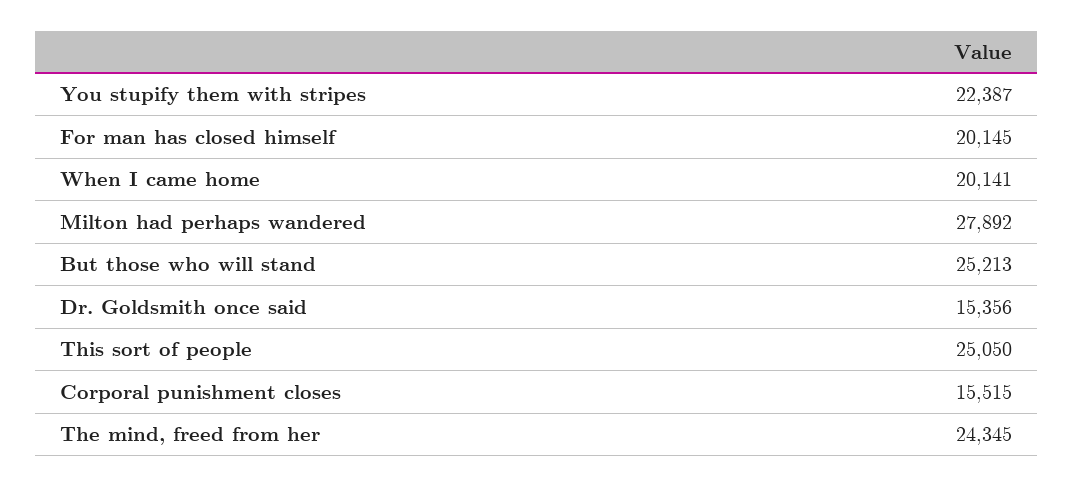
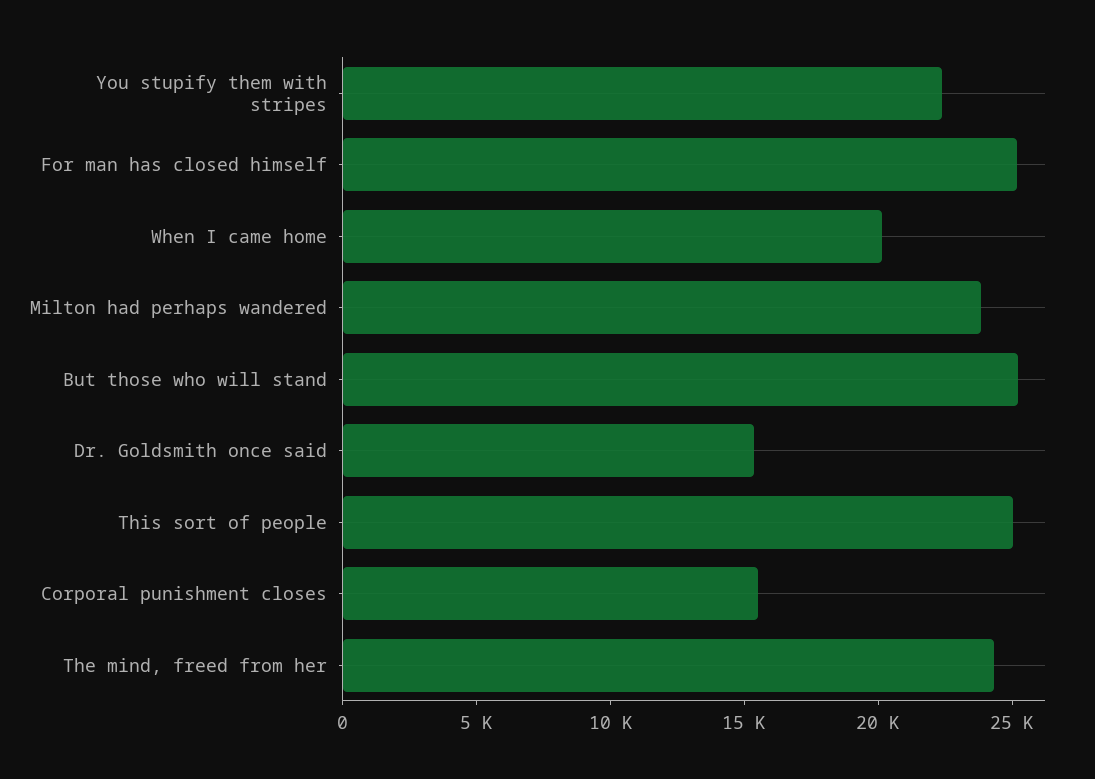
  {
    "You stupify them with stripes": 22387,
-   "For man has closed himself": 20145,
+   "For man has closed himself": 25000,
    "When I came home": 20141,
-   "Milton had perhaps wandered": 27892,
+   "Milton had perhaps wandered": 24000,
    "But those who will stand": 25213,
    "Dr. Goldsmith once said": 15356,
    "This sort of people": 25050,
    "Corporal punishment closes": 15515,
    "The mind, freed from her": 24345
  }

